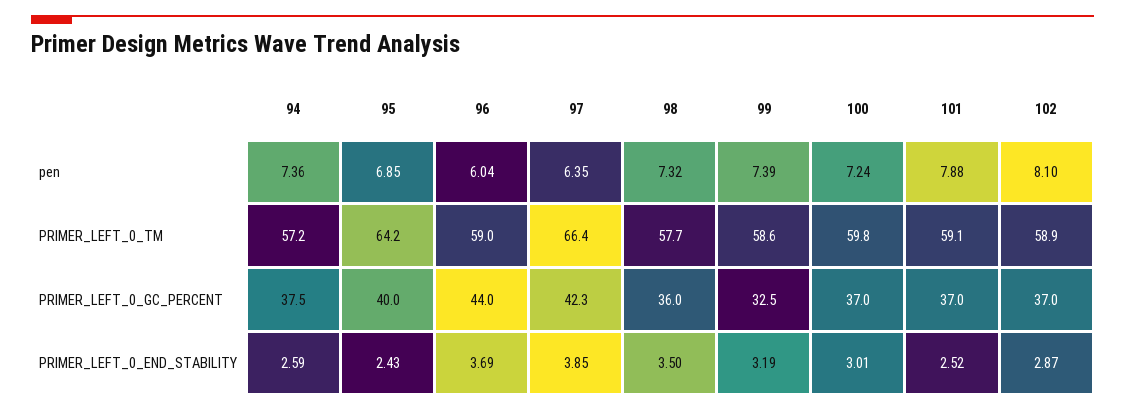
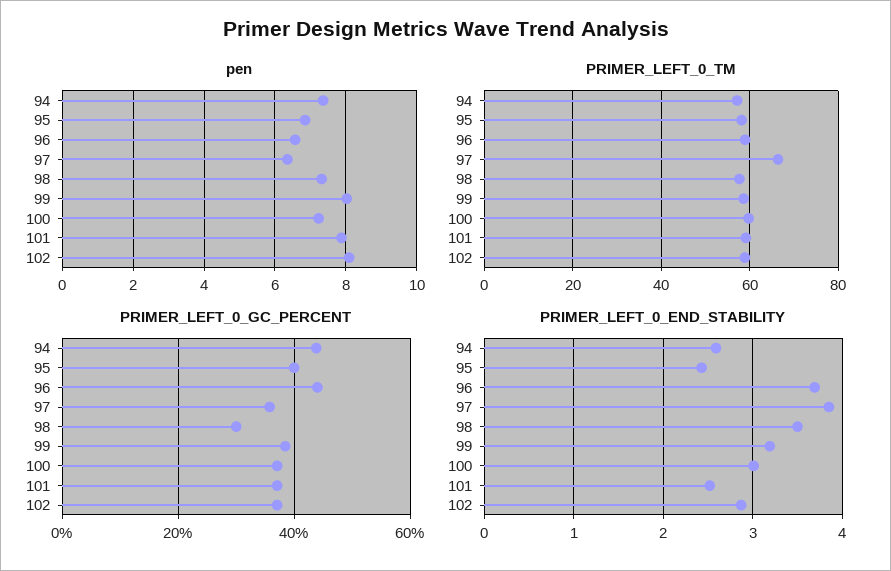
  {
    "pen": {
      "94": 7.36,
      "95": 6.85,
-     "96": 6.04,
+     "96": 6.6,
      "97": 6.35,
      "98": 7.32,
-     "99": 7.39,
+     "99": 8,
      "100": 7.24,
      "101": 7.88,
      "102": 8.1
    },
    "PRIMER_LEFT_0_TM": {
      "94": 57.2,
-     "95": 64.2,
+     "95": 58,
      "96": 59,
      "97": 66.4,
      "98": 57.7,
      "99": 58.6,
      "100": 59.8,
      "101": 59.1,
      "102": 58.9
    },
    "PRIMER_LEFT_0_GC_PERCENT": {
-     "94": 37.5,
+     "94": 44,
      "95": 40,
      "96": 44,
-     "97": 42.3,
+     "97": 36,
-     "98": 36,
+     "98": 30,
-     "99": 32.5,
+     "99": 38,
      "100": 37,
      "101": 37,
      "102": 37
    },
    "PRIMER_LEFT_0_END_STABILITY": {
      "94": 2.59,
      "95": 2.43,
      "96": 3.69,
      "97": 3.85,
      "98": 3.5,
      "99": 3.19,
      "100": 3.01,
      "101": 2.52,
      "102": 2.87
    }
  }

